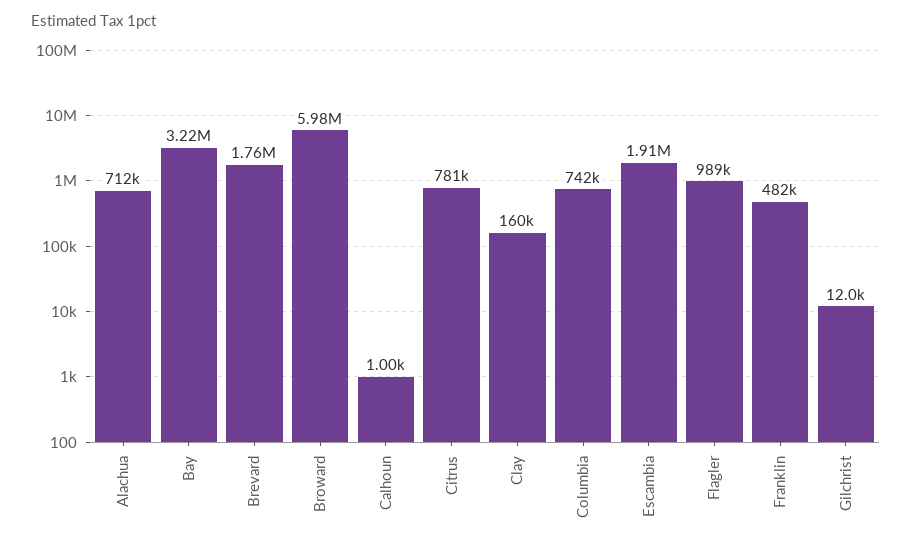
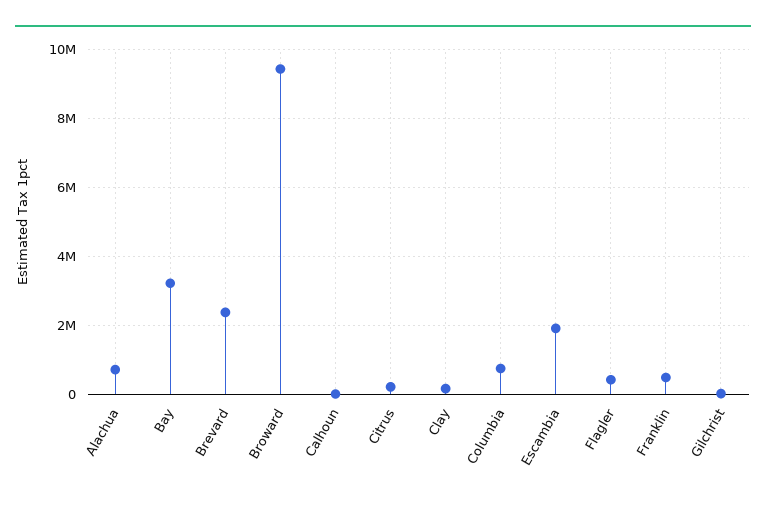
  {
    "Alachua": 712000,
    "Bay": 3220000,
-   "Brevard": 1760000,
+   "Brevard": 2400000,
-   "Broward": 5980000,
+   "Broward": 9400000,
    "Calhoun": 1000,
-   "Citrus": 781000,
+   "Citrus": 200000,
    "Clay": 160000,
    "Columbia": 742000,
    "Escambia": 1910000,
-   "Flagler": 989000,
+   "Flagler": 400000,
    "Franklin": 482000,
    "Gilchrist": 12000
  }

